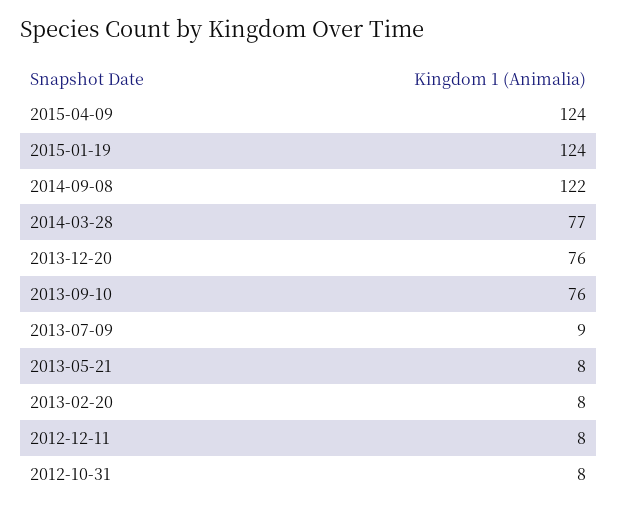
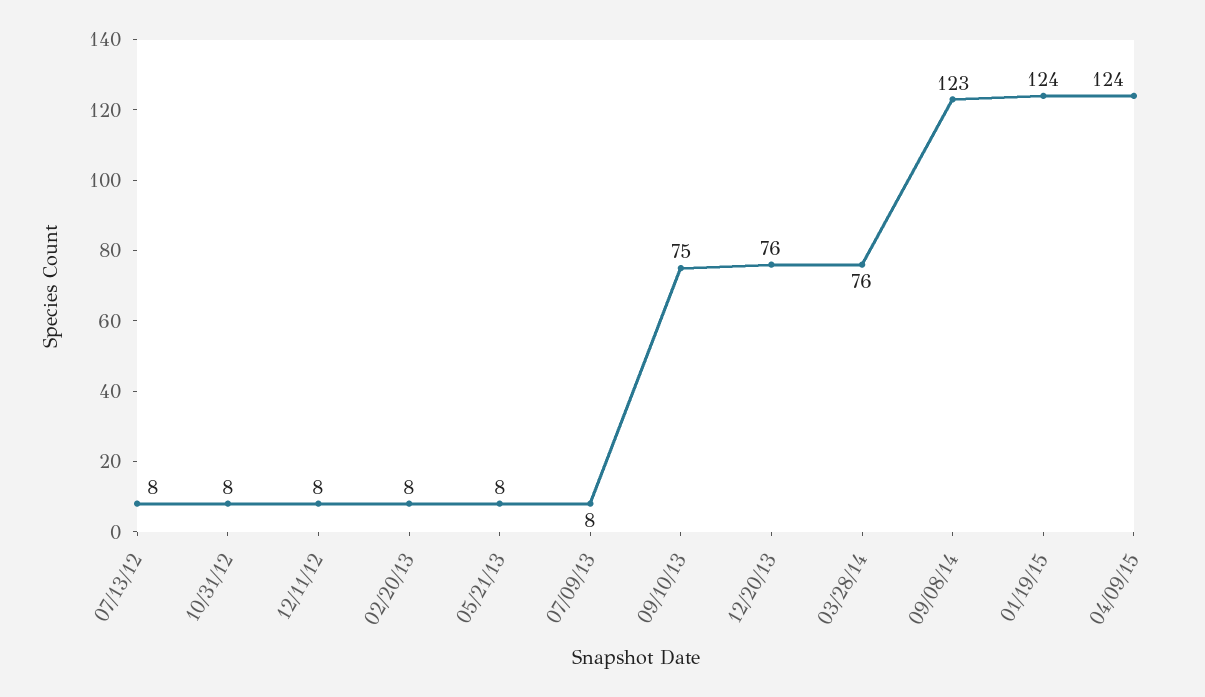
  {
    "2015-04-09": 124,
    "2015-01-19": 124,
-   "2014-09-08": 122,
+   "2014-09-08": 123,
-   "2014-03-28": 77,
+   "2014-03-28": 76,
    "2013-12-20": 76,
-   "2013-09-10": 76,
+   "2013-09-10": 75,
-   "2013-07-09": 9,
+   "2013-07-09": 8,
    "2013-05-21": 8,
    "2013-02-20": 8,
    "2012-12-11": 8,
-   "2012-10-31": 8
+   "2012-10-31": 8,
+   "07/13/12": 8
  }

